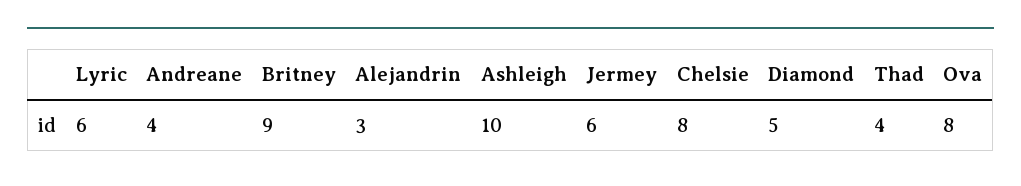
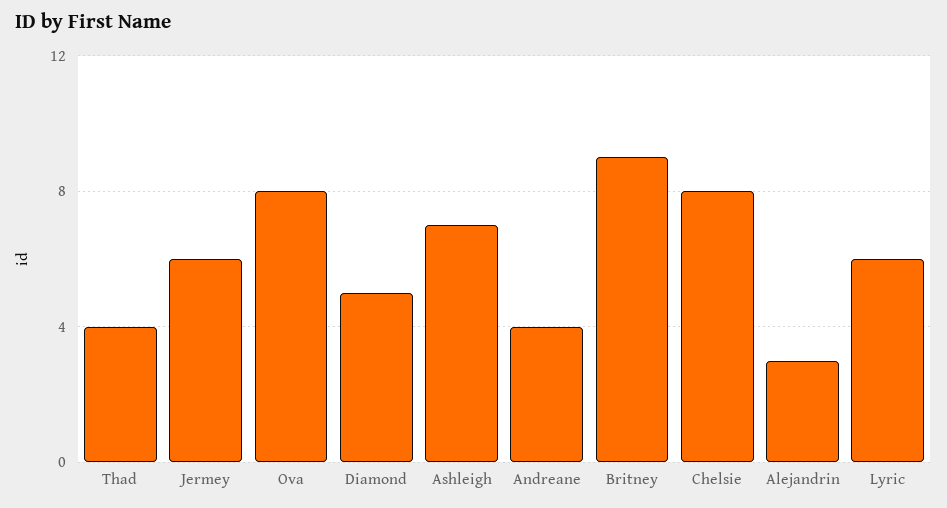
  {
    "Lyric": 6,
    "Andreane": 4,
    "Britney": 9,
    "Alejandrin": 3,
-   "Ashleigh": 10,
+   "Ashleigh": 7,
    "Jermey": 6,
    "Chelsie": 8,
    "Diamond": 5,
    "Thad": 4,
    "Ova": 8
  }

